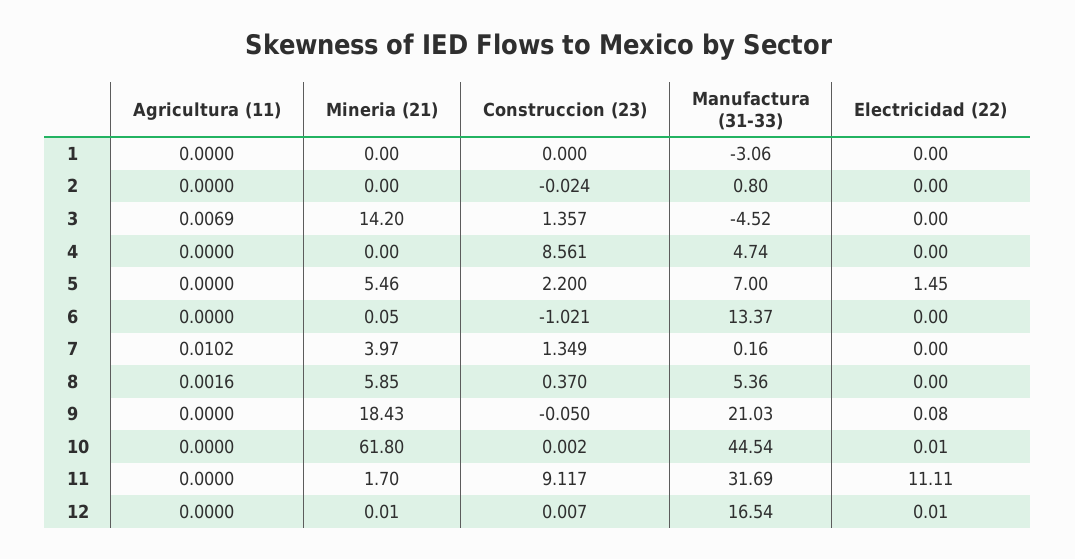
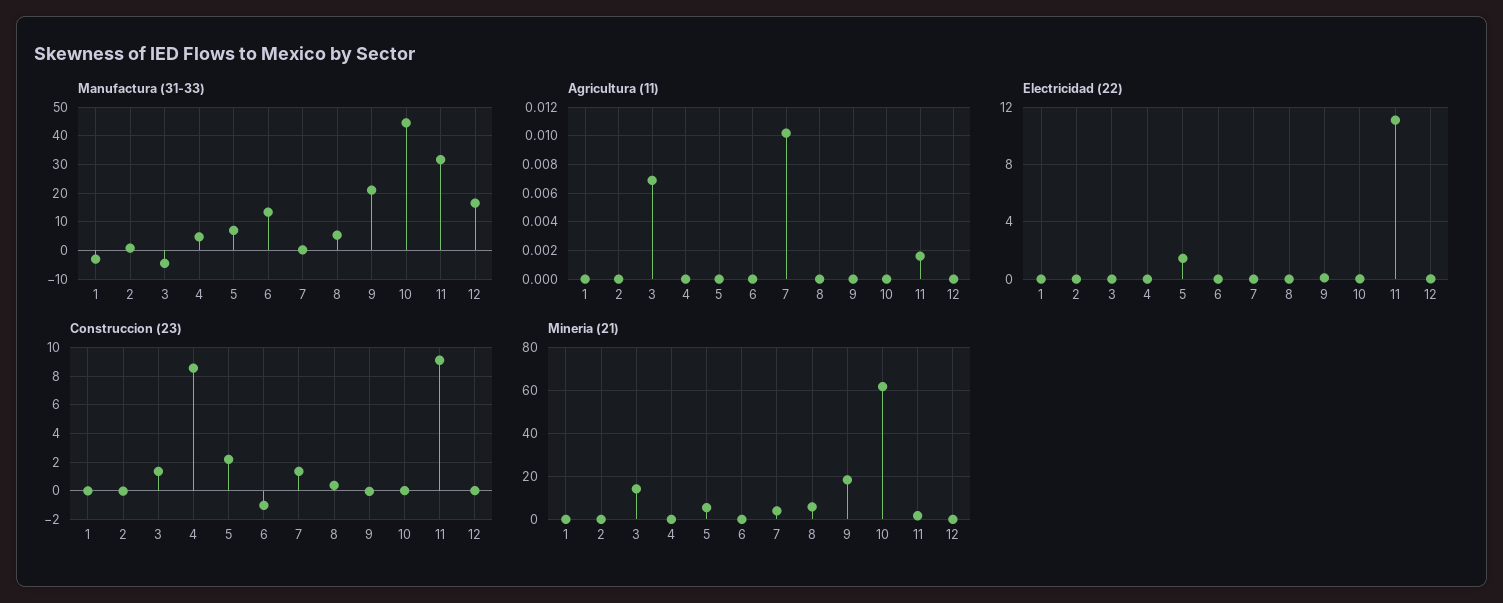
  {
    "Agricultura (11)": {
      "1": 0,
      "2": 0,
      "3": 0.0069,
      "4": 0,
      "5": 0,
      "6": 0,
      "7": 0.0102,
-     "8": 0.0016,
+     "8": 0,
      "9": 0,
      "10": 0,
-     "11": 0,
+     "11": 0.0015,
      "12": 0
    },
    "Mineria (21)": {
      "1": 0,
      "2": 0,
      "3": 14.2,
      "4": 0,
      "5": 5.46,
      "6": 0.05,
      "7": 3.97,
      "8": 5.85,
      "9": 18.43,
      "10": 61.8,
      "11": 1.7,
      "12": 0.01
    },
    "Construccion (23)": {
      "1": 0,
      "2": -0.024,
      "3": 1.357,
      "4": 8.561,
      "5": 2.2,
      "6": -1.021,
      "7": 1.349,
      "8": 0.37,
      "9": -0.05,
      "10": 0.002,
      "11": 9.117,
      "12": 0.007
    },
    "Manufactura (31-33)": {
      "1": -3.06,
      "2": 0.8,
      "3": -4.52,
      "4": 4.74,
      "5": 7,
      "6": 13.37,
      "7": 0.16,
      "8": 5.36,
      "9": 21.03,
      "10": 44.54,
      "11": 31.69,
      "12": 16.54
    },
    "Electricidad (22)": {
      "1": 0,
      "2": 0,
      "3": 0,
      "4": 0,
      "5": 1.45,
      "6": 0,
      "7": 0,
      "8": 0,
      "9": 0.08,
      "10": 0.01,
      "11": 11.11,
      "12": 0.01
    }
  }

